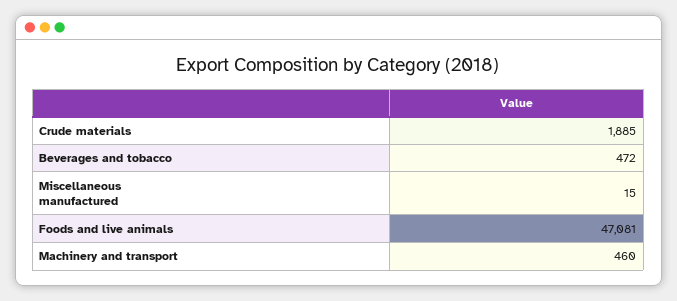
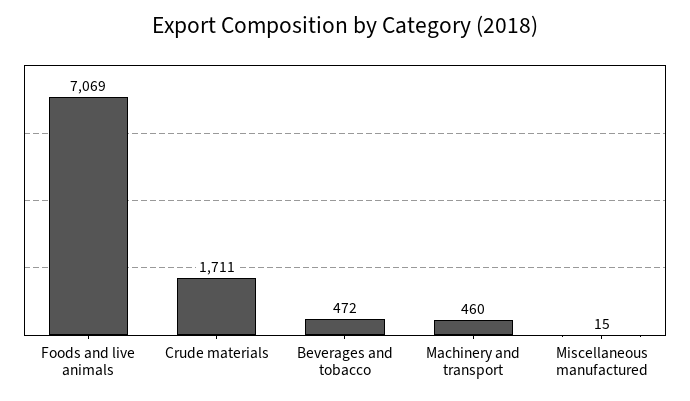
  {
-   "Crude materials": 1885,
+   "Crude materials": 1711,
    "Beverages and tobacco": 472,
    "Miscellaneous manufactured": 15,
-   "Foods and live animals": 47081,
+   "Foods and live animals": 7069,
    "Machinery and transport": 460
  }

